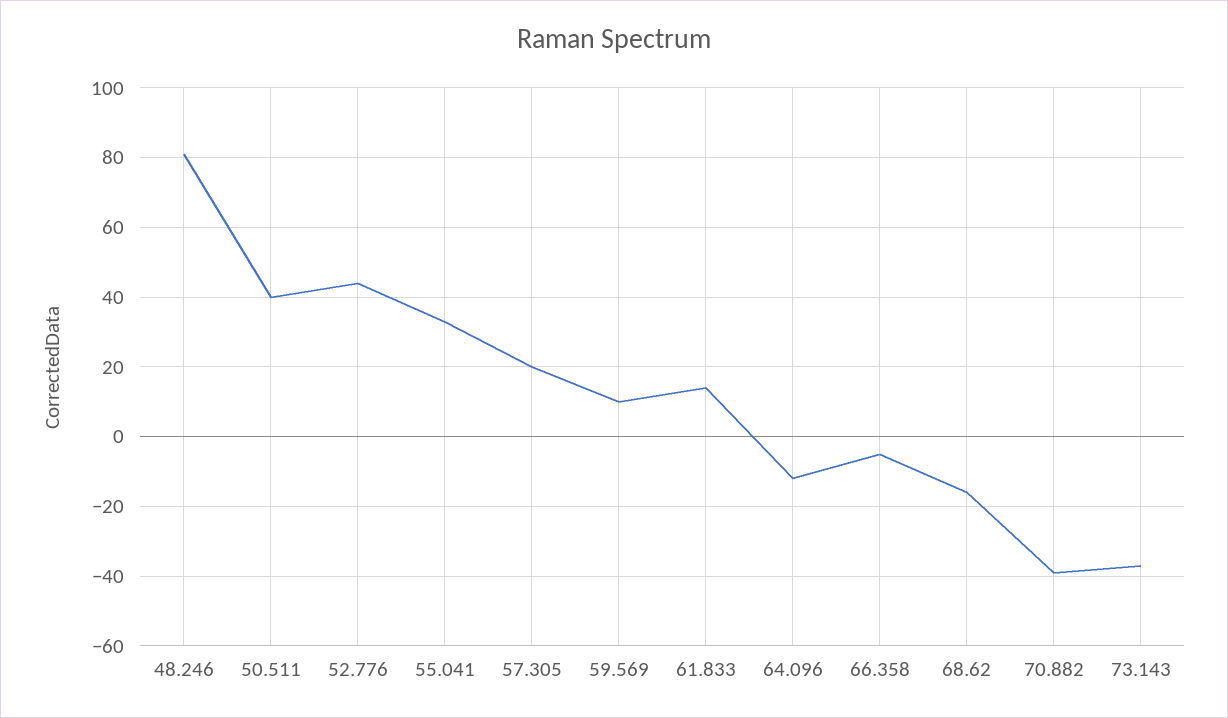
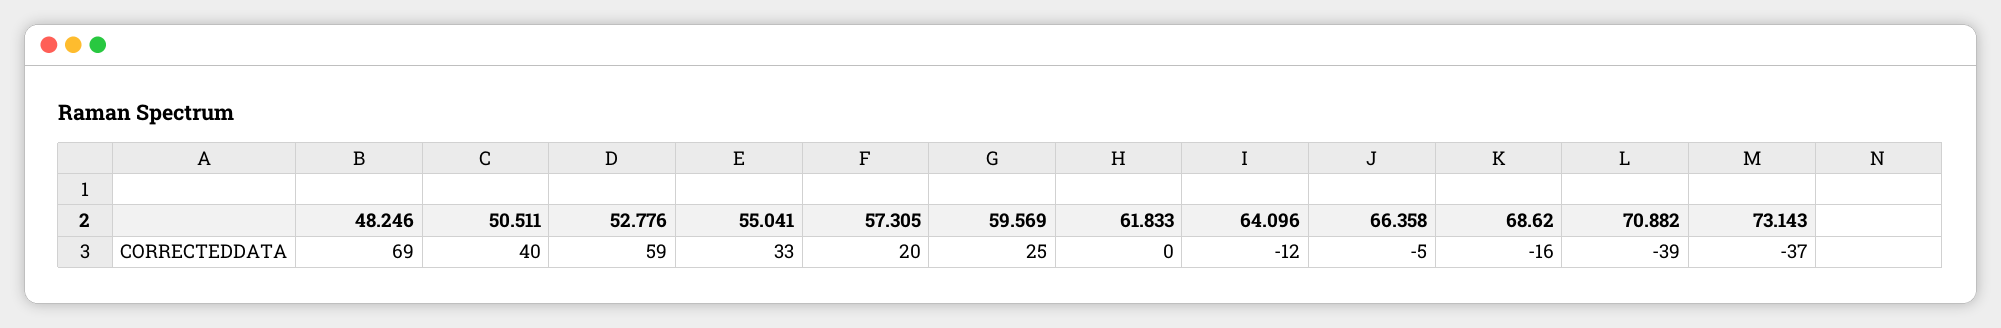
  {
-   "48.246": 80,
+   "48.246": 69,
    "50.511": 40,
-   "52.776": 45,
+   "52.776": 59,
    "55.041": 33,
    "57.305": 20,
-   "59.569": 10,
+   "59.569": 25,
-   "61.833": 15,
+   "61.833": 0,
    "64.096": -12,
    "66.358": -5,
    "68.62": -16,
    "70.882": -39,
    "73.143": -37
  }

